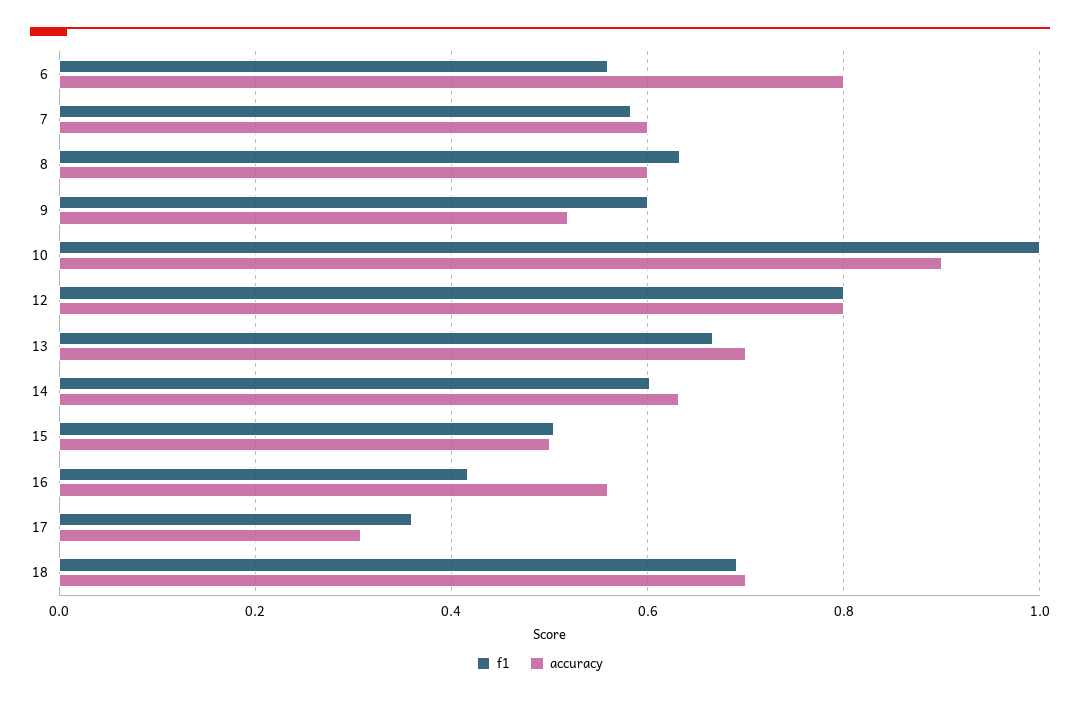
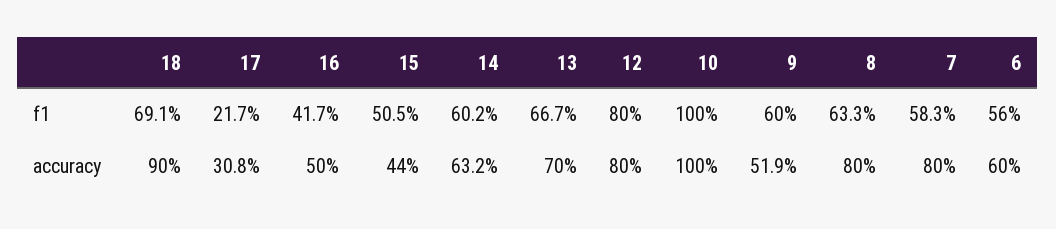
  {
    "f1": {
      "6": 0.56,
      "7": 0.583,
      "8": 0.633,
      "9": 0.6,
      "10": 1,
      "12": 0.8,
      "13": 0.667,
      "14": 0.602,
      "15": 0.505,
      "16": 0.417,
-     "17": 0.36,
+     "17": 0.217,
      "18": 0.691
    },
    "accuracy": {
-     "6": 0.8,
+     "6": 0.6,
-     "7": 0.6,
+     "7": 0.8,
-     "8": 0.6,
+     "8": 0.8,
      "9": 0.519,
-     "10": 0.9,
+     "10": 1,
      "12": 0.8,
      "13": 0.7,
      "14": 0.632,
-     "15": 0.5,
+     "15": 0.44,
-     "16": 0.56,
+     "16": 0.5,
      "17": 0.308,
-     "18": 0.7
+     "18": 0.9
    }
  }

